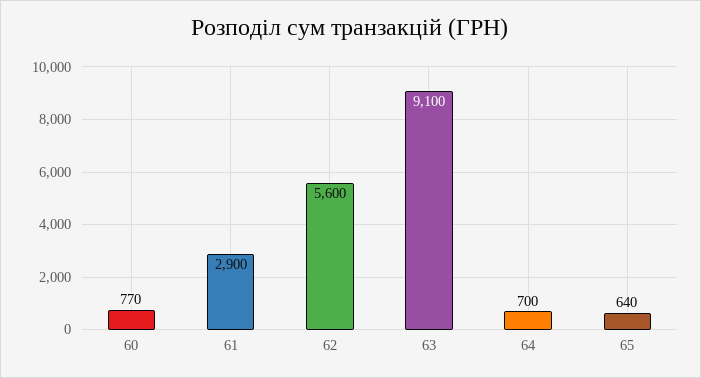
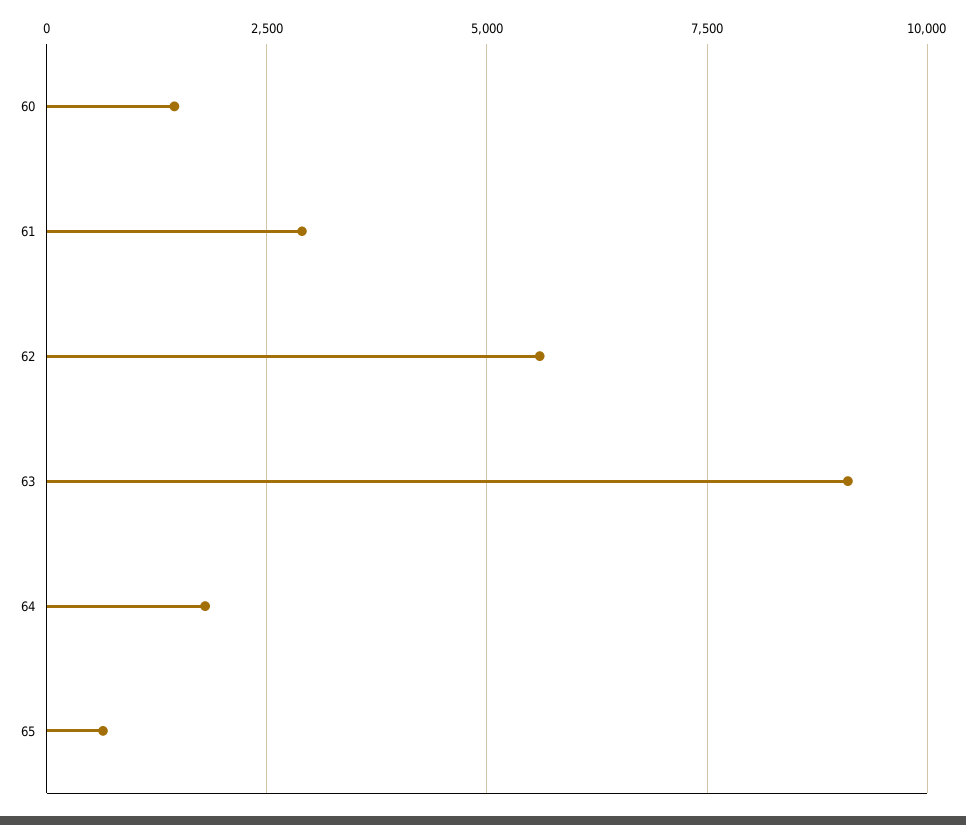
  {
-   "60": 770,
+   "60": 1500,
    "61": 2900,
    "62": 5600,
    "63": 9100,
-   "64": 700,
+   "64": 1750,
    "65": 640
  }

